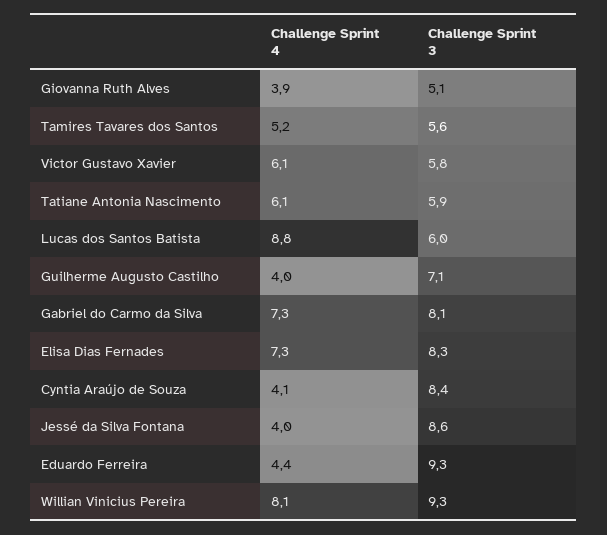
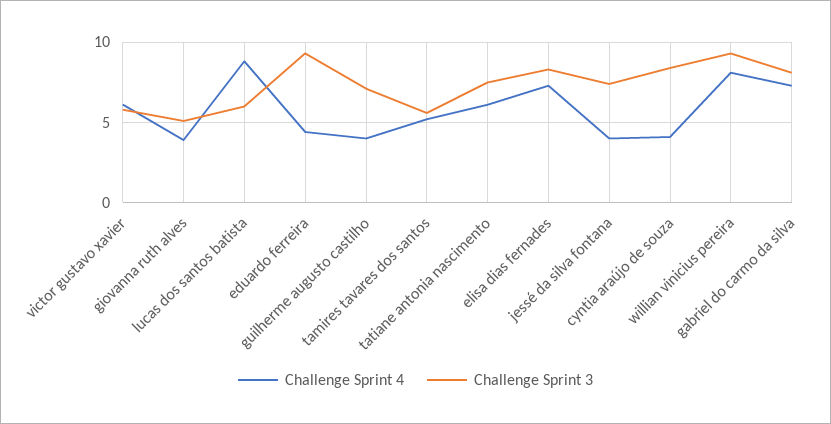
  {
    "Challenge Sprint 4": {
      "Giovanna Ruth Alves": 3.9,
      "Tamires Tavares dos Santos": 5.2,
      "Victor Gustavo Xavier": 6.1,
      "Tatiane Antonia Nascimento": 6.1,
      "Lucas dos Santos Batista": 8.8,
      "Guilherme Augusto Castilho": 4,
      "Gabriel do Carmo da Silva": 7.3,
      "Elisa Dias Fernades": 7.3,
      "Cyntia Araújo de Souza": 4.1,
      "Jessé da Silva Fontana": 4,
      "Eduardo Ferreira": 4.4,
      "Willian Vinicius Pereira": 8.1
    },
    "Challenge Sprint 3": {
      "Giovanna Ruth Alves": 5.1,
      "Tamires Tavares dos Santos": 5.6,
      "Victor Gustavo Xavier": 5.8,
-     "Tatiane Antonia Nascimento": 5.9,
+     "Tatiane Antonia Nascimento": 7.5,
      "Lucas dos Santos Batista": 6,
      "Guilherme Augusto Castilho": 7.1,
      "Gabriel do Carmo da Silva": 8.1,
      "Elisa Dias Fernades": 8.3,
      "Cyntia Araújo de Souza": 8.4,
-     "Jessé da Silva Fontana": 8.6,
+     "Jessé da Silva Fontana": 7.5,
      "Eduardo Ferreira": 9.3,
      "Willian Vinicius Pereira": 9.3
    }
  }

